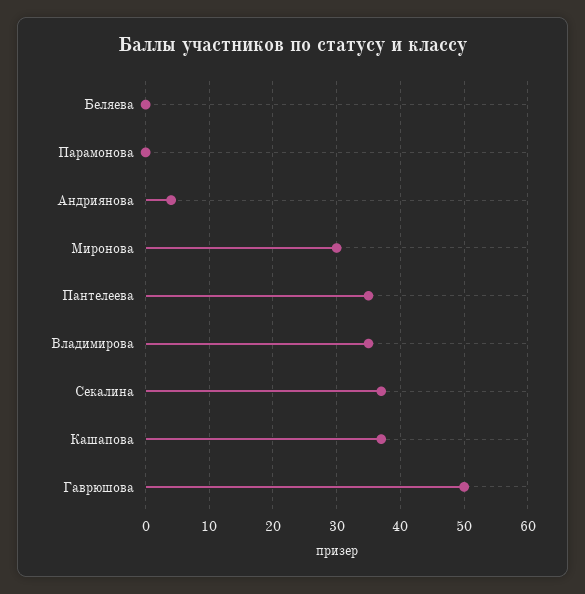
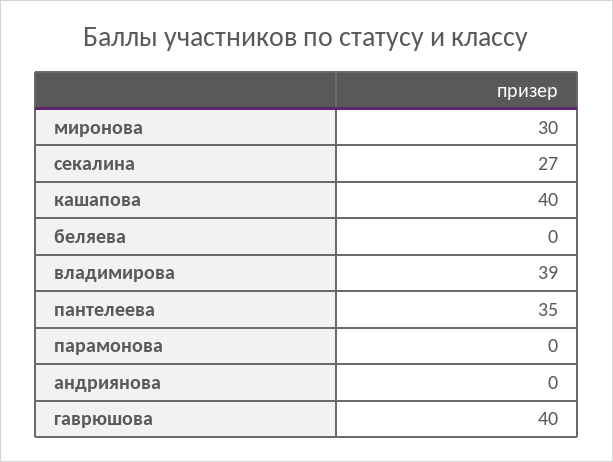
  {
    "Беляева": 0,
    "Парамонова": 0,
-   "Андриянова": 4,
+   "Андриянова": 0,
    "Миронова": 30,
    "Пантелеева": 35,
-   "Владимирова": 35,
+   "Владимирова": 39,
-   "Секалина": 37,
+   "Секалина": 27,
-   "Кашапова": 37,
+   "Кашапова": 40,
-   "Гаврюшова": 50
+   "Гаврюшова": 40
  }

